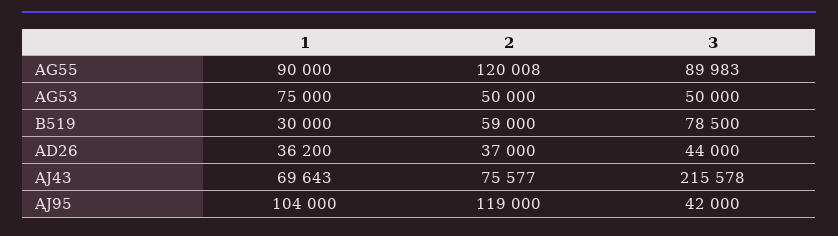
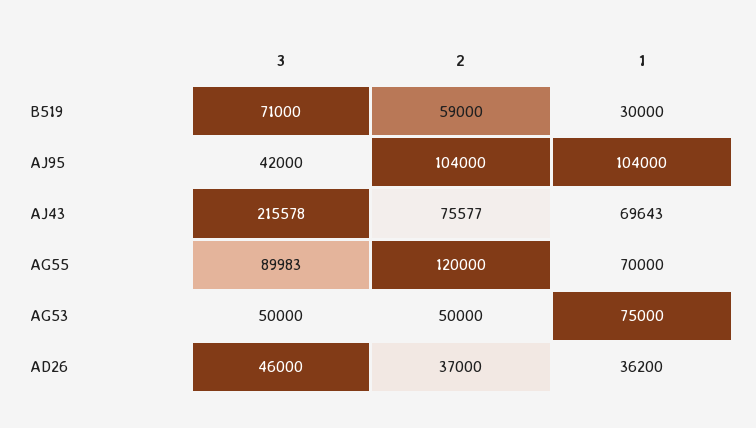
  {
    "1": {
-     "AG55": 90000,
+     "AG55": 70000,
      "AG53": 75000,
      "B519": 30000,
      "AD26": 36200,
      "AJ43": 69643,
      "AJ95": 104000
    },
    "2": {
-     "AG55": 120008,
+     "AG55": 120000,
      "AG53": 50000,
      "B519": 59000,
      "AD26": 37000,
      "AJ43": 75577,
-     "AJ95": 119000
+     "AJ95": 104000
    },
    "3": {
      "AG55": 89983,
      "AG53": 50000,
-     "B519": 78500,
+     "B519": 71000,
-     "AD26": 44000,
+     "AD26": 46000,
      "AJ43": 215578,
      "AJ95": 42000
    }
  }

